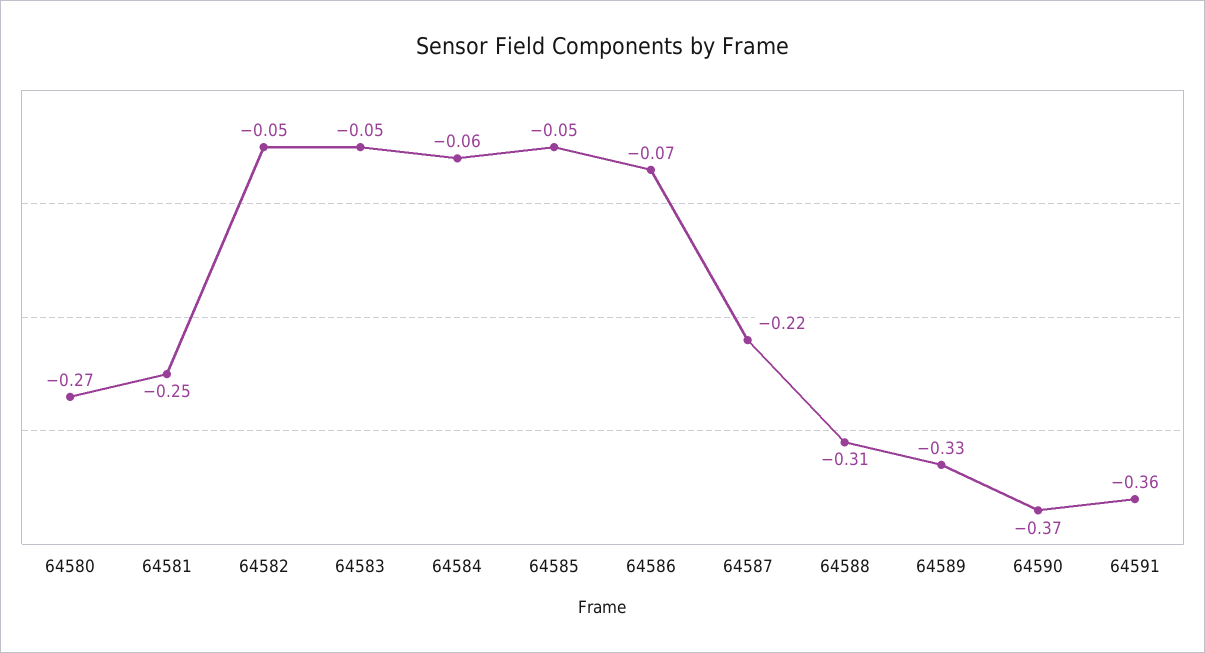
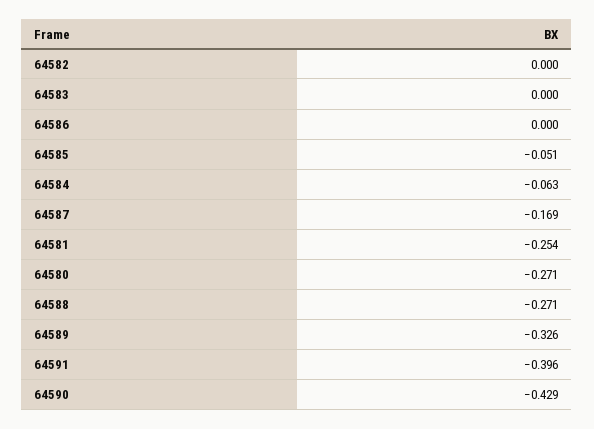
  {
    "64580": -0.271,
    "64581": -0.254,
-   "64582": -0.05,
+   "64582": 0,
-   "64583": -0.05,
+   "64583": 0,
    "64584": -0.063,
    "64585": -0.051,
-   "64586": -0.07,
+   "64586": 0,
-   "64587": -0.22,
+   "64587": -0.169,
-   "64588": -0.31,
+   "64588": -0.271,
    "64589": -0.326,
-   "64590": -0.37,
+   "64590": -0.429,
-   "64591": -0.36
+   "64591": -0.396
  }

